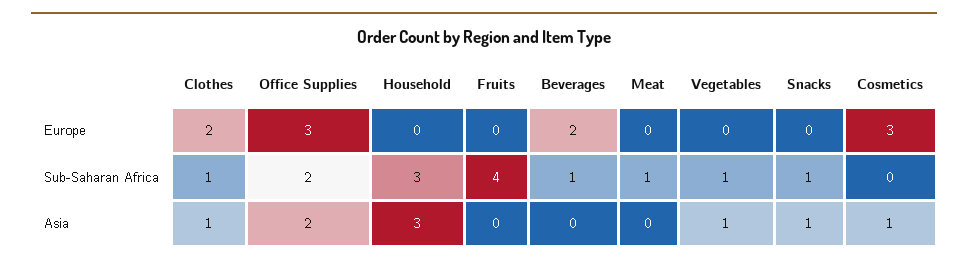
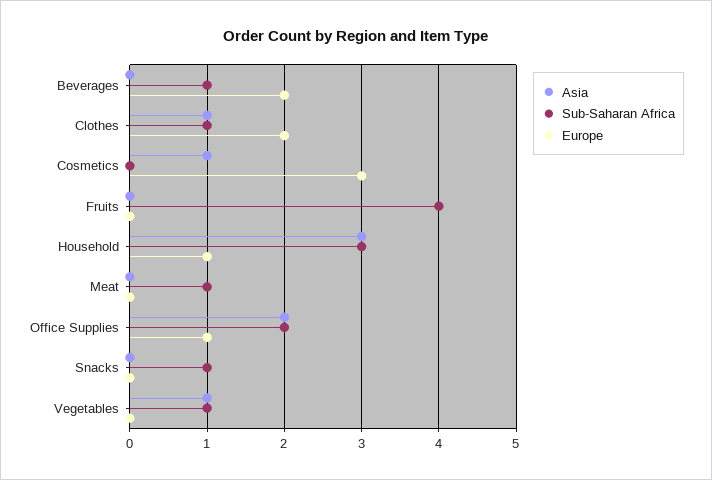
  {
    "Europe": {
      "Clothes": 2,
-     "Office Supplies": 3,
+     "Office Supplies": 1,
-     "Household": 0,
+     "Household": 1,
      "Fruits": 0,
      "Beverages": 2,
      "Meat": 0,
      "Vegetables": 0,
      "Snacks": 0,
      "Cosmetics": 3
    },
    "Sub-Saharan Africa": {
      "Clothes": 1,
      "Office Supplies": 2,
      "Household": 3,
      "Fruits": 4,
      "Beverages": 1,
      "Meat": 1,
      "Vegetables": 1,
      "Snacks": 1,
      "Cosmetics": 0
    },
    "Asia": {
      "Clothes": 1,
      "Office Supplies": 2,
      "Household": 3,
      "Fruits": 0,
      "Beverages": 0,
      "Meat": 0,
      "Vegetables": 1,
-     "Snacks": 1,
+     "Snacks": 0,
      "Cosmetics": 1
    }
  }

